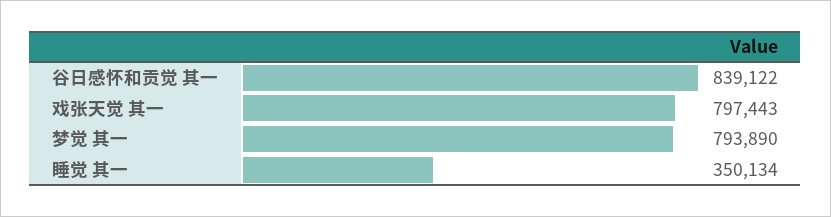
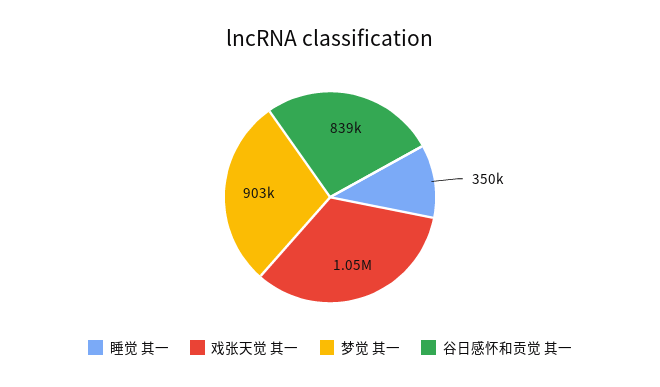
  {
    "谷日感怀和贡觉 其一": 839122,
-   "戏张天觉 其一": 797443,
+   "戏张天觉 其一": 1050000,
-   "梦觉 其一": 793890,
+   "梦觉 其一": 903000,
    "睡觉 其一": 350134
  }

